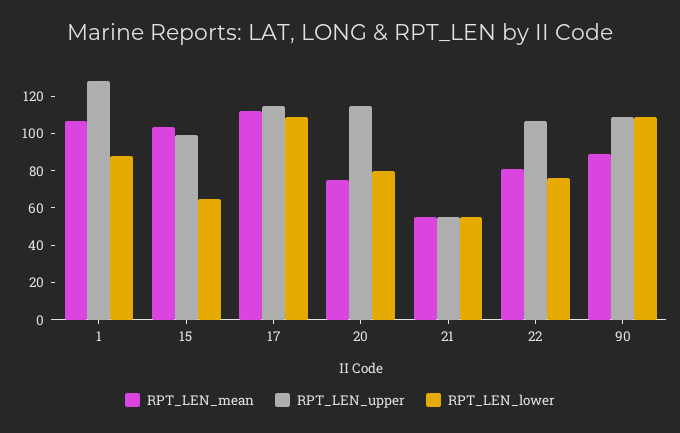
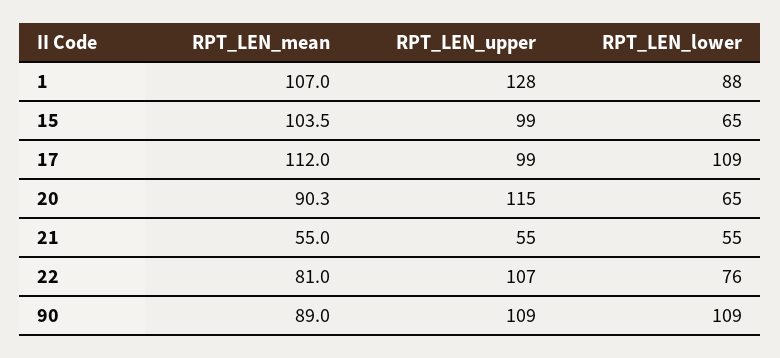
  {
    "RPT_LEN_mean": {
      "1": 107,
      "15": 103.5,
      "17": 112,
-     "20": 75,
+     "20": 90.3,
      "21": 55,
      "22": 81,
      "90": 89
    },
    "RPT_LEN_upper": {
      "1": 128,
      "15": 99,
-     "17": 115,
+     "17": 99,
      "20": 115,
      "21": 55,
      "22": 107,
      "90": 109
    },
    "RPT_LEN_lower": {
      "1": 88,
      "15": 65,
      "17": 109,
-     "20": 80,
+     "20": 65,
      "21": 55,
      "22": 76,
      "90": 109
    }
  }

